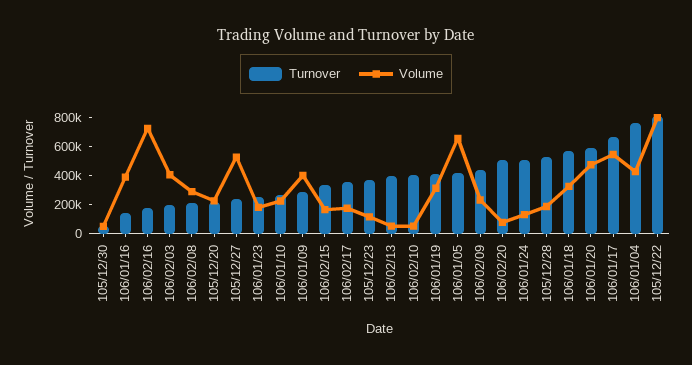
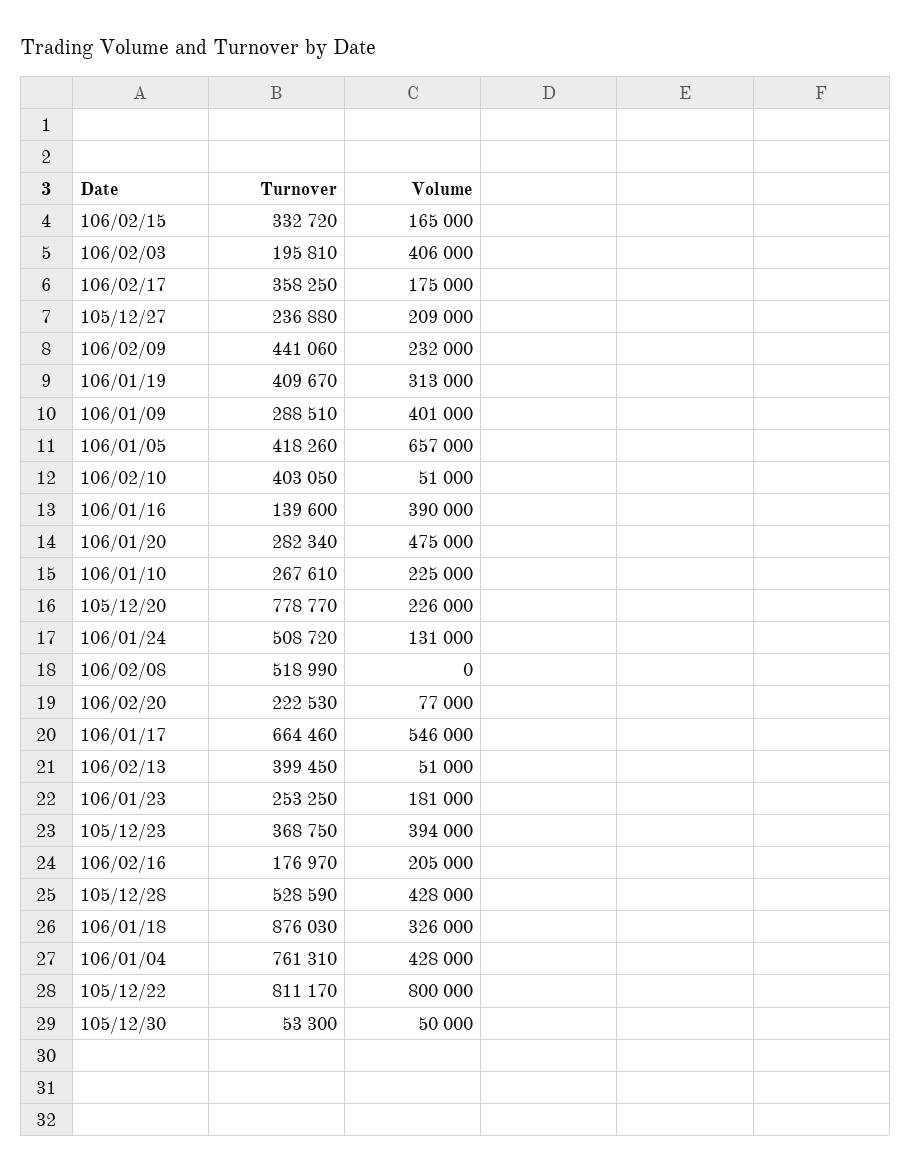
  {
    "Turnover": {
      "105/12/30": 53300,
      "106/01/16": 139600,
      "106/02/16": 176970,
      "106/02/03": 195810,
-     "106/02/08": 200000,
+     "106/02/08": 518990,
-     "105/12/20": 200000,
+     "105/12/20": 778770,
      "105/12/27": 236880,
      "106/01/23": 253250,
      "106/01/10": 267610,
      "106/01/09": 288510,
      "106/02/15": 332720,
      "106/02/17": 358250,
      "105/12/23": 368750,
      "106/02/13": 399450,
      "106/02/10": 403050,
      "106/01/19": 409670,
      "106/01/05": 418260,
      "106/02/09": 441060,
-     "106/02/20": 500000,
+     "106/02/20": 222530,
      "106/01/24": 508720,
      "105/12/28": 528590,
-     "106/01/18": 600000,
+     "106/01/18": 876030,
-     "106/01/20": 600000,
+     "106/01/20": 282340,
      "106/01/17": 664460,
      "106/01/04": 761310,
      "105/12/22": 811170
    },
    "Volume": {
      "105/12/30": 50000,
      "106/01/16": 390000,
-     "106/02/16": 700000,
+     "106/02/16": 205000,
      "106/02/03": 406000,
-     "106/02/08": 300000,
+     "106/02/08": 0,
      "105/12/20": 226000,
-     "105/12/27": 500000,
+     "105/12/27": 209000,
      "106/01/23": 181000,
      "106/01/10": 225000,
      "106/01/09": 401000,
      "106/02/15": 165000,
      "106/02/17": 175000,
-     "105/12/23": 100000,
+     "105/12/23": 394000,
      "106/02/13": 51000,
      "106/02/10": 51000,
      "106/01/19": 313000,
      "106/01/05": 657000,
      "106/02/09": 232000,
      "106/02/20": 77000,
      "106/01/24": 131000,
-     "105/12/28": 200000,
+     "105/12/28": 428000,
      "106/01/18": 326000,
      "106/01/20": 475000,
      "106/01/17": 546000,
      "106/01/04": 428000,
      "105/12/22": 800000
    }
  }

